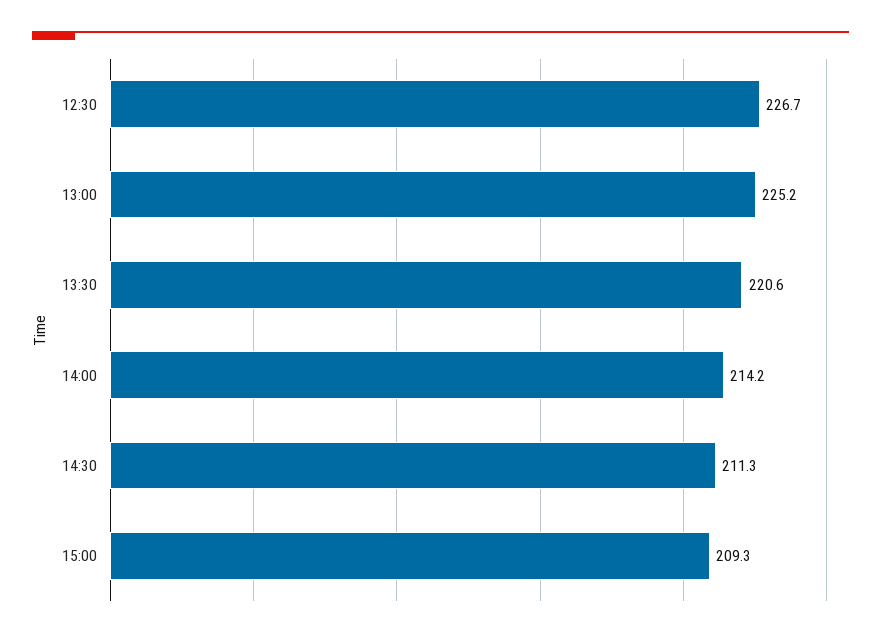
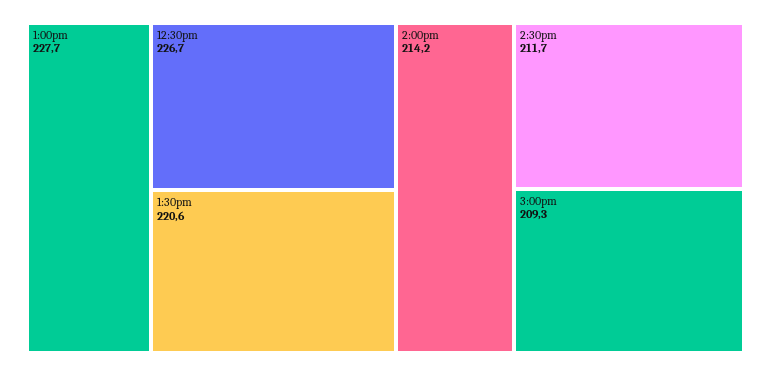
  {
    "12:30": 226.7,
-   "13:00": 225.2,
+   "13:00": 227.7,
    "13:30": 220.6,
    "14:00": 214.2,
-   "14:30": 211.3,
+   "14:30": 211.7,
    "15:00": 209.3
  }

